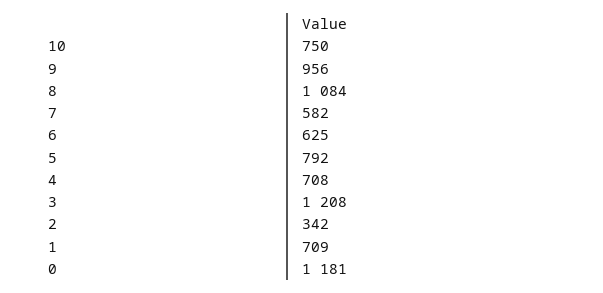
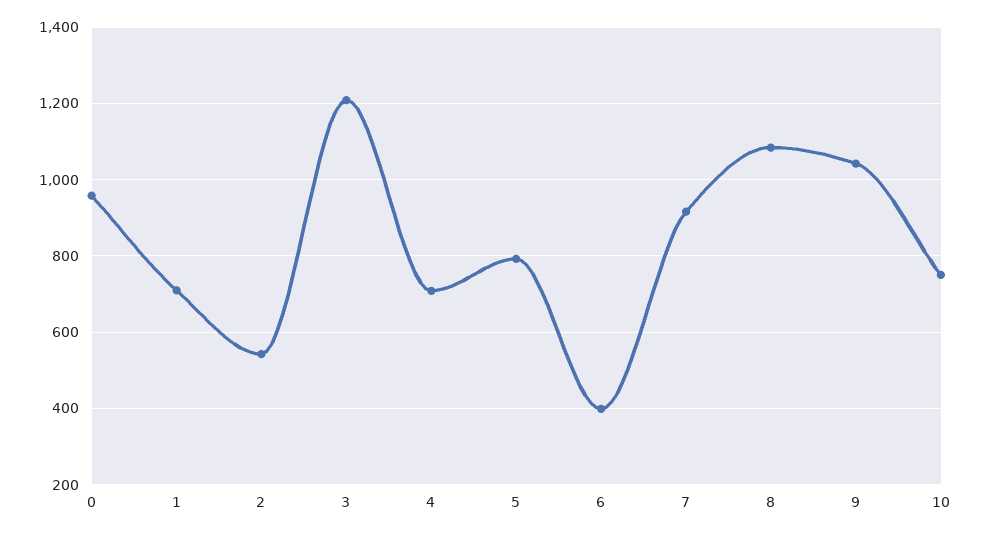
  {
    "10": 750,
-   "9": 956,
+   "9": 1040,
    "8": 1084,
-   "7": 582,
+   "7": 920,
-   "6": 625,
+   "6": 400,
    "5": 792,
    "4": 708,
    "3": 1208,
-   "2": 342,
+   "2": 540,
    "1": 709,
-   "0": 1181
+   "0": 960
  }

